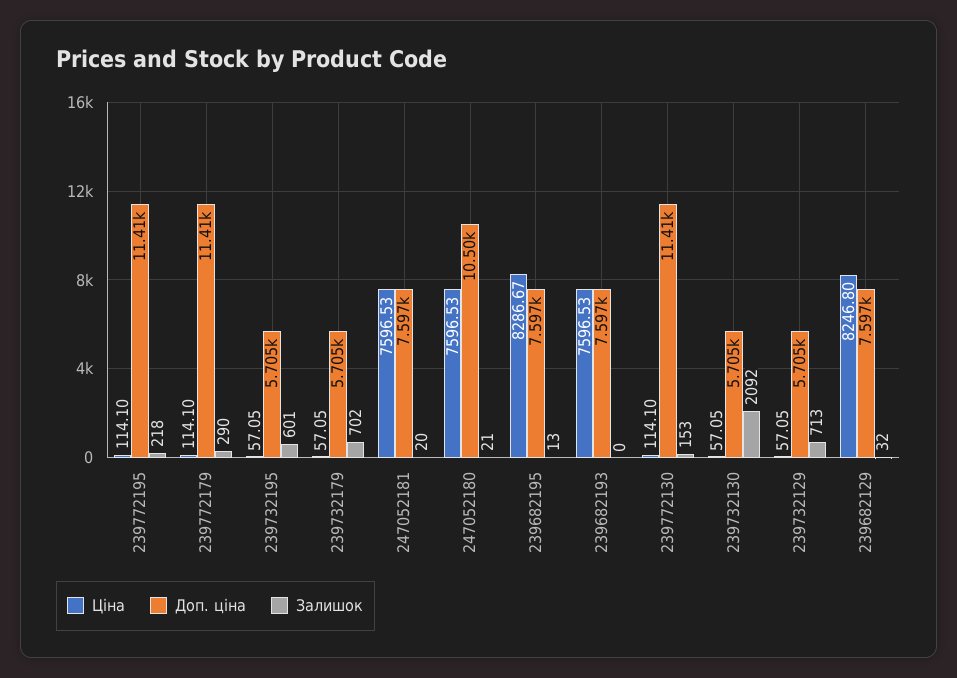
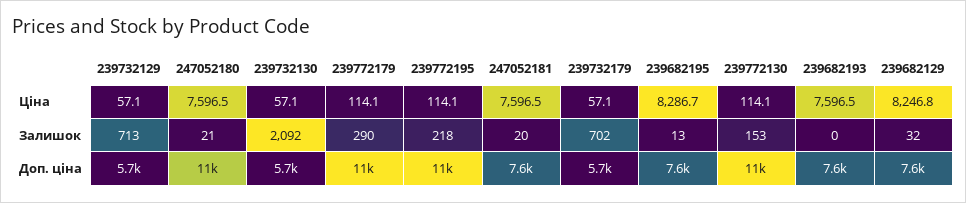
  {
    "Ціна": {
      "239772195": 114.1,
      "239772179": 114.1,
-     "239732195": 57.05,
      "239732179": 57.05,
      "247052181": 7596.53,
      "247052180": 7596.53,
      "239682195": 8286.67,
      "239682193": 7596.53,
      "239772130": 114.1,
      "239732130": 57.05,
      "239732129": 57.05,
      "239682129": 8246.8
    },
    "Доп. ціна": {
      "239772195": 11410,
      "239772179": 11410,
-     "239732195": 5705,
      "239732179": 5705,
      "247052181": 7597,
      "247052180": 10500,
      "239682195": 7597,
      "239682193": 7597,
      "239772130": 11410,
      "239732130": 5705,
      "239732129": 5705,
      "239682129": 7597
    },
    "Залишок": {
      "239772195": 218,
      "239772179": 290,
-     "239732195": 601,
      "239732179": 702,
      "247052181": 20,
      "247052180": 21,
      "239682195": 13,
      "239682193": 0,
      "239772130": 153,
      "239732130": 2092,
      "239732129": 713,
      "239682129": 32
    }
  }

